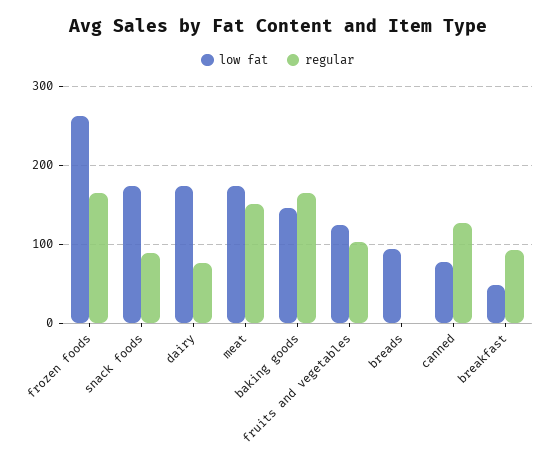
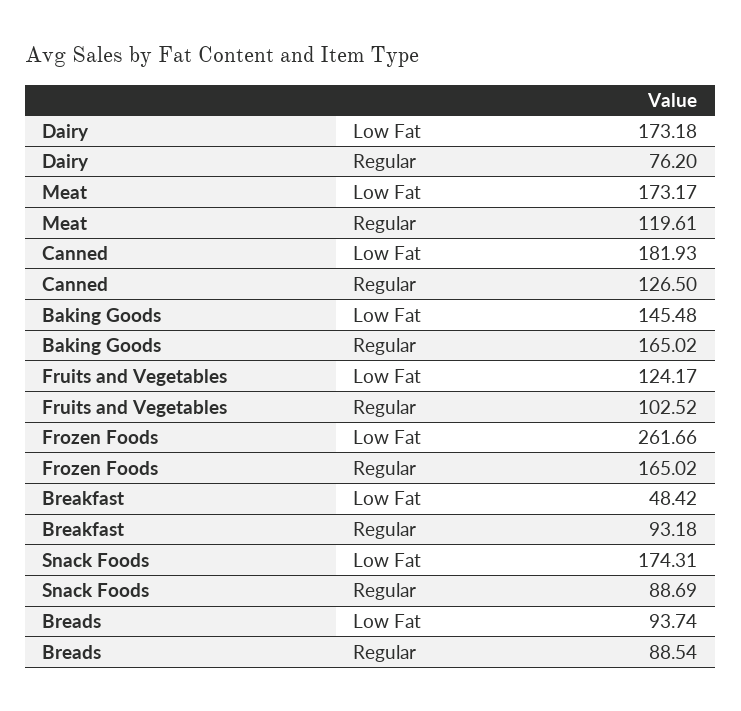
  {
    "low fat": {
      "frozen foods": 261.66,
      "snack foods": 174.31,
      "dairy": 173.18,
      "meat": 173.17,
      "baking goods": 145.48,
      "fruits and vegetables": 124.17,
      "breads": 93.74,
-     "canned": 80,
+     "canned": 181.93,
      "breakfast": 48.42
    },
    "regular": {
      "frozen foods": 165.02,
      "snack foods": 88.69,
      "dairy": 76.2,
-     "meat": 150,
+     "meat": 119.61,
      "baking goods": 165.02,
      "fruits and vegetables": 102.52,
-     "breads": 0,
+     "breads": 88.54,
      "canned": 126.5,
      "breakfast": 93.18
    }
  }

